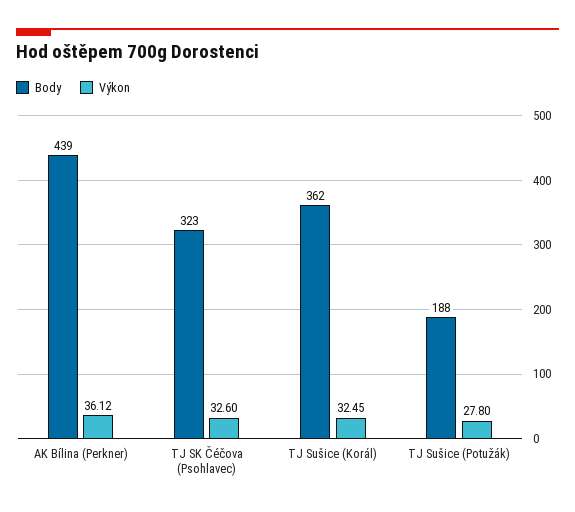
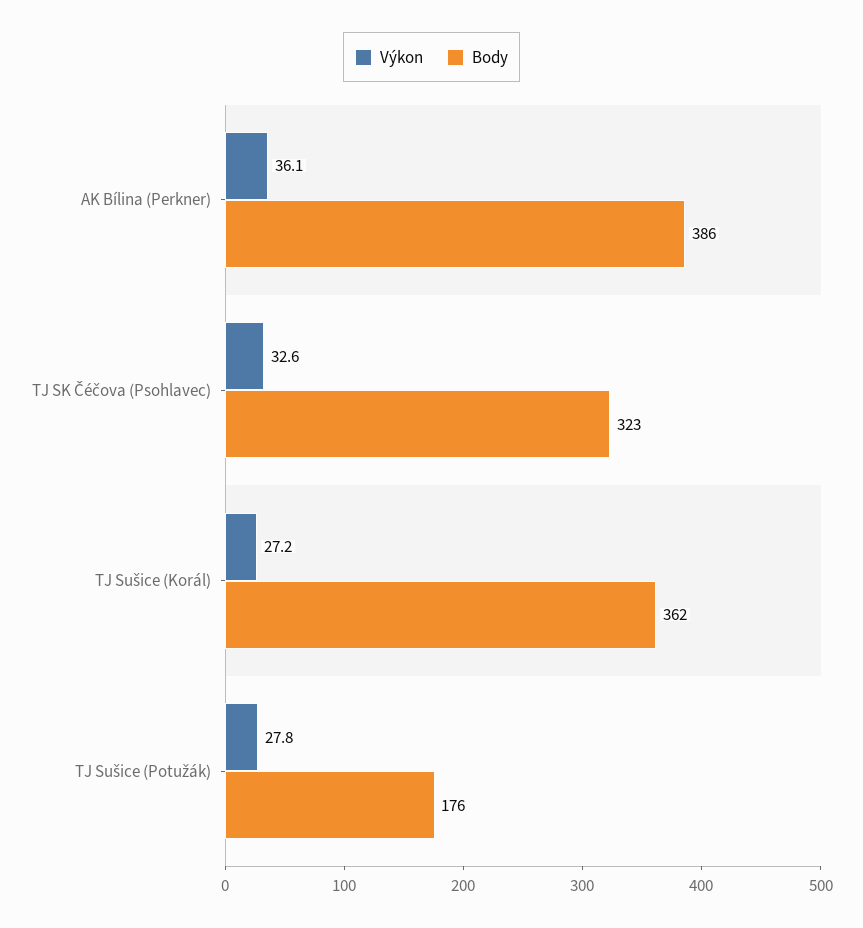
  {
    "Body": {
-     "AK Bílina (Perkner)": 439,
+     "AK Bílina (Perkner)": 386,
      "TJ SK Čéčova (Psohlavec)": 323,
      "TJ Sušice (Korál)": 362,
-     "TJ Sušice (Potužák)": 188
+     "TJ Sušice (Potužák)": 176
    },
    "Výkon": {
      "AK Bílina (Perkner)": 36.12,
      "TJ SK Čéčova (Psohlavec)": 32.6,
-     "TJ Sušice (Korál)": 32.45,
+     "TJ Sušice (Korál)": 27.2,
      "TJ Sušice (Potužák)": 27.8
    }
  }

